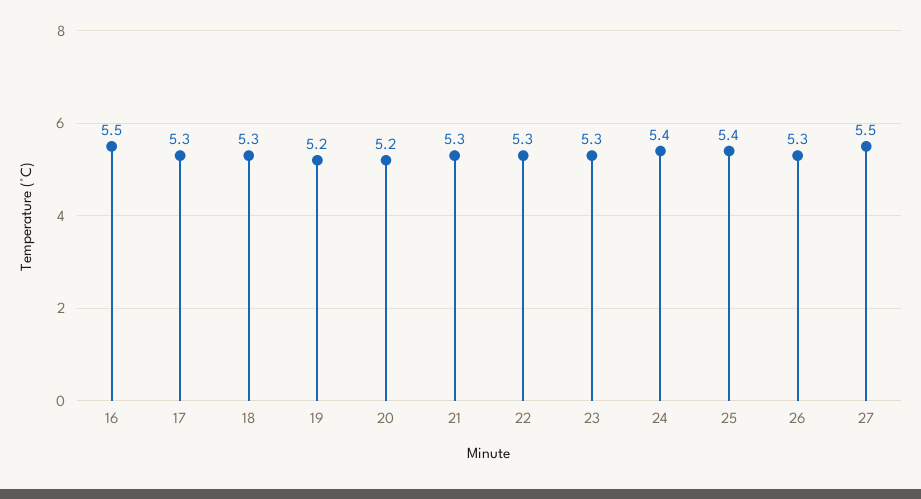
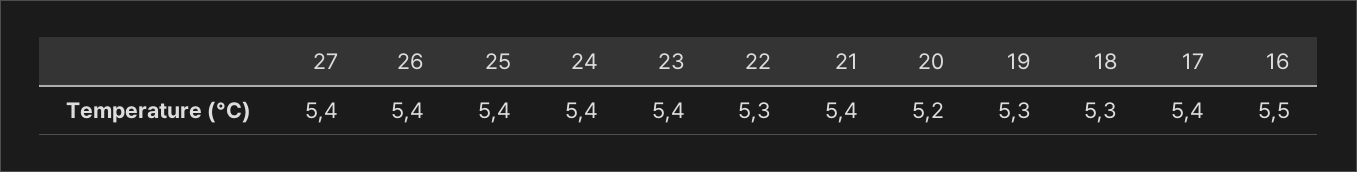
  {
    "16": 5.5,
-   "17": 5.3,
+   "17": 5.4,
    "18": 5.3,
-   "19": 5.2,
+   "19": 5.3,
    "20": 5.2,
-   "21": 5.3,
+   "21": 5.4,
    "22": 5.3,
-   "23": 5.3,
+   "23": 5.4,
    "24": 5.4,
    "25": 5.4,
-   "26": 5.3,
+   "26": 5.4,
-   "27": 5.5
+   "27": 5.4
  }

